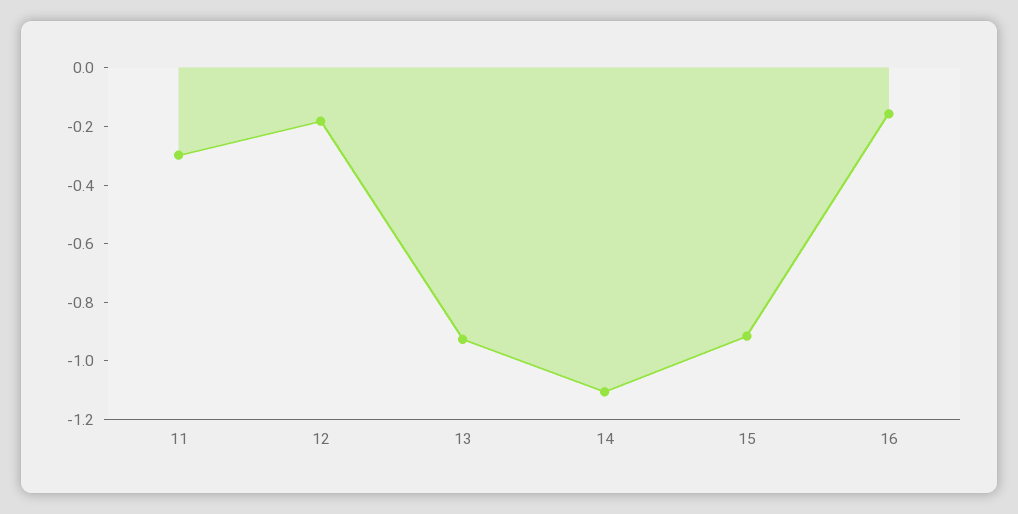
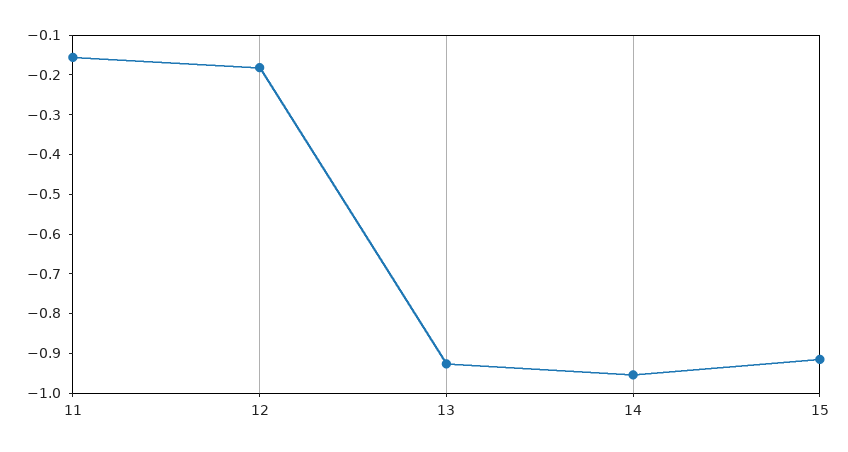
  {
-   "11": -0.3,
+   "11": -0.15,
    "12": -0.175,
    "13": -0.925,
-   "14": -1.1,
+   "14": -0.95,
-   "15": -0.925,
+   "15": -0.925
-   "16": -0.15
  }

